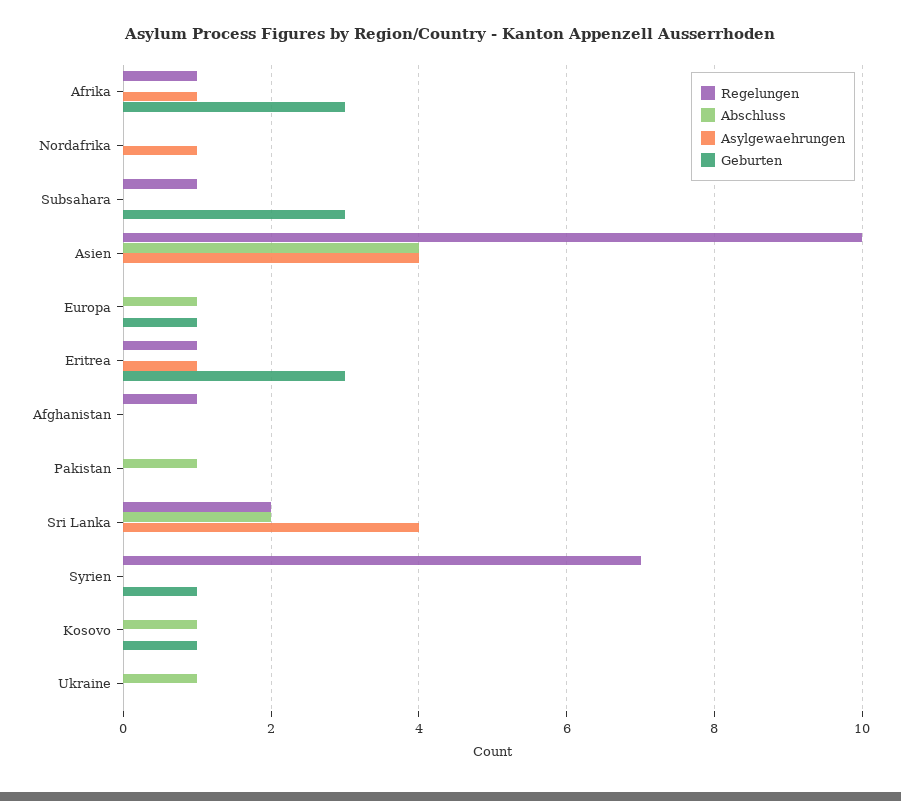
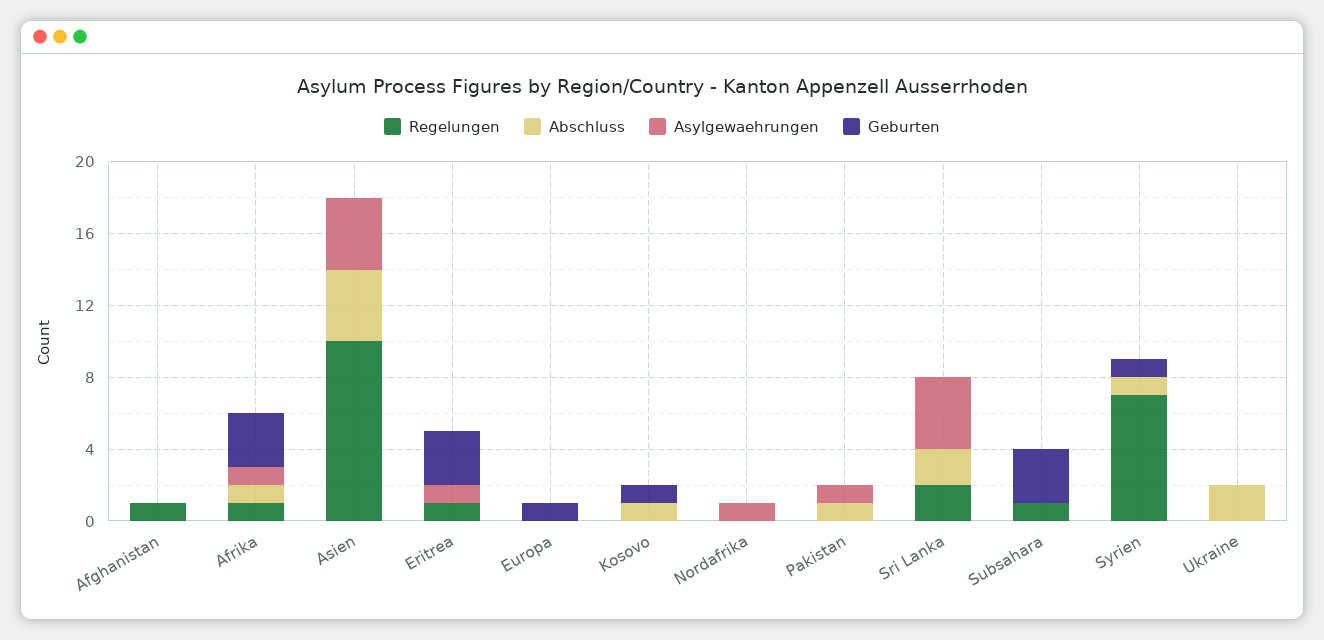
  {
    "Regelungen": {
      "Afrika": 1,
      "Nordafrika": 0,
      "Subsahara": 1,
      "Asien": 10,
      "Europa": 0,
      "Eritrea": 1,
      "Afghanistan": 1,
      "Pakistan": 0,
      "Sri Lanka": 2,
      "Syrien": 7,
      "Kosovo": 0,
      "Ukraine": 0
    },
    "Abschluss": {
-     "Afrika": 0,
+     "Afrika": 1,
      "Nordafrika": 0,
      "Subsahara": 0,
      "Asien": 4,
-     "Europa": 1,
+     "Europa": 0,
      "Eritrea": 0,
      "Afghanistan": 0,
      "Pakistan": 1,
      "Sri Lanka": 2,
-     "Syrien": 0,
+     "Syrien": 1,
      "Kosovo": 1,
-     "Ukraine": 1
+     "Ukraine": 2
    },
    "Asylgewaehrungen": {
      "Afrika": 1,
      "Nordafrika": 1,
      "Subsahara": 0,
      "Asien": 4,
      "Europa": 0,
      "Eritrea": 1,
      "Afghanistan": 0,
-     "Pakistan": 0,
+     "Pakistan": 1,
      "Sri Lanka": 4,
      "Syrien": 0,
      "Kosovo": 0,
      "Ukraine": 0
    },
    "Geburten": {
      "Afrika": 3,
      "Nordafrika": 0,
      "Subsahara": 3,
      "Asien": 0,
      "Europa": 1,
      "Eritrea": 3,
      "Afghanistan": 0,
      "Pakistan": 0,
      "Sri Lanka": 0,
      "Syrien": 1,
      "Kosovo": 1,
      "Ukraine": 0
    }
  }

